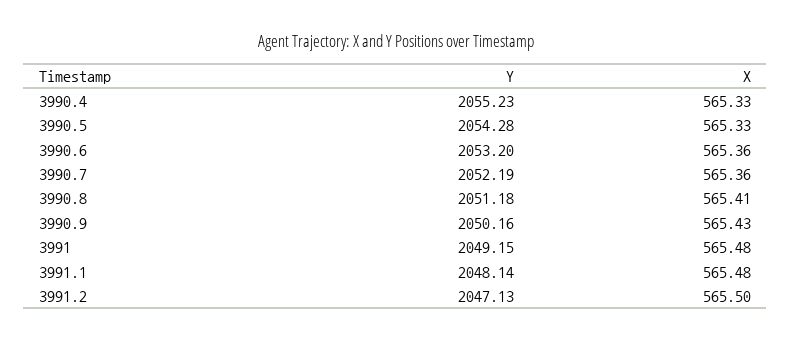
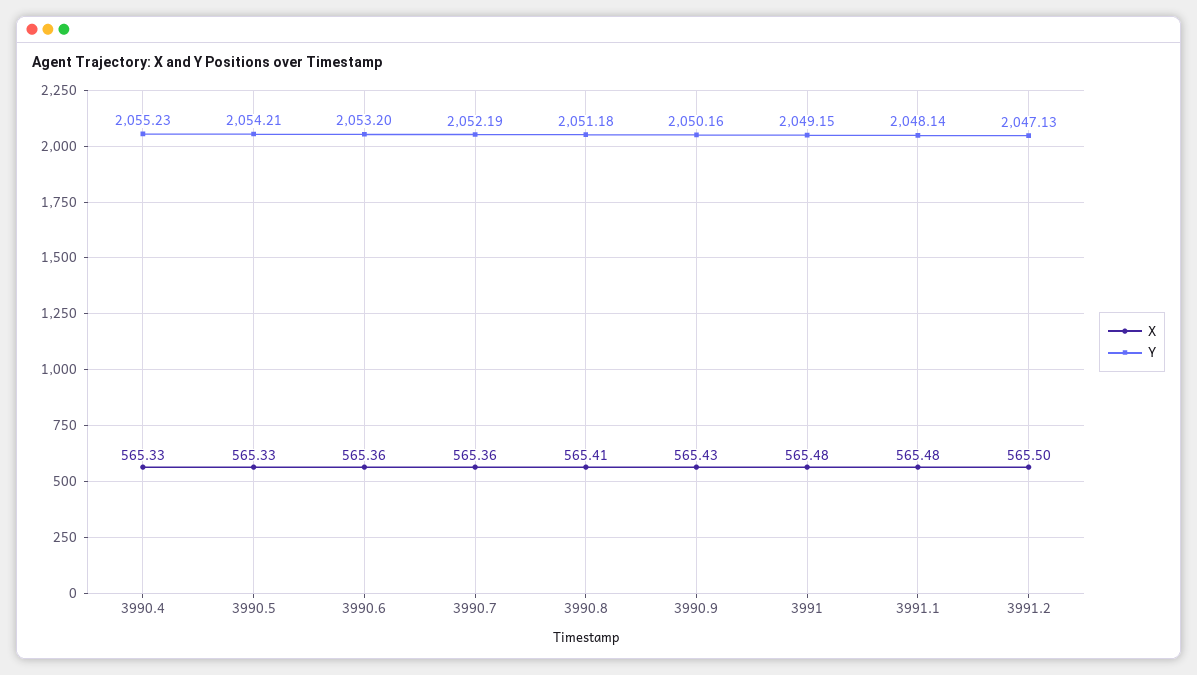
  {
    "Y": {
      "3990.4": 2055.23,
-     "3990.5": 2054.28,
+     "3990.5": 2054.21,
      "3990.6": 2053.2,
      "3990.7": 2052.19,
      "3990.8": 2051.18,
      "3990.9": 2050.16,
      "3991": 2049.15,
      "3991.1": 2048.14,
      "3991.2": 2047.13
    },
    "X": {
      "3990.4": 565.33,
      "3990.5": 565.33,
      "3990.6": 565.36,
      "3990.7": 565.36,
      "3990.8": 565.41,
      "3990.9": 565.43,
      "3991": 565.48,
      "3991.1": 565.48,
      "3991.2": 565.5
    }
  }

